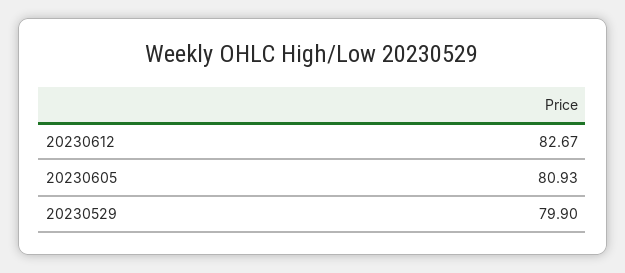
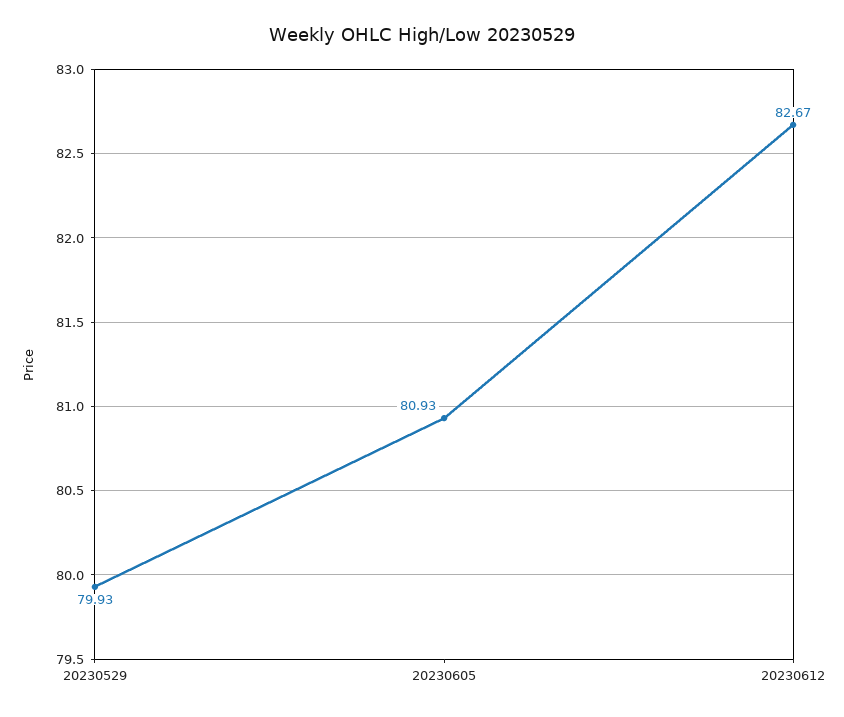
  {
    "20230612": 82.67,
    "20230605": 80.93,
-   "20230529": 79.9
+   "20230529": 79.93
  }

